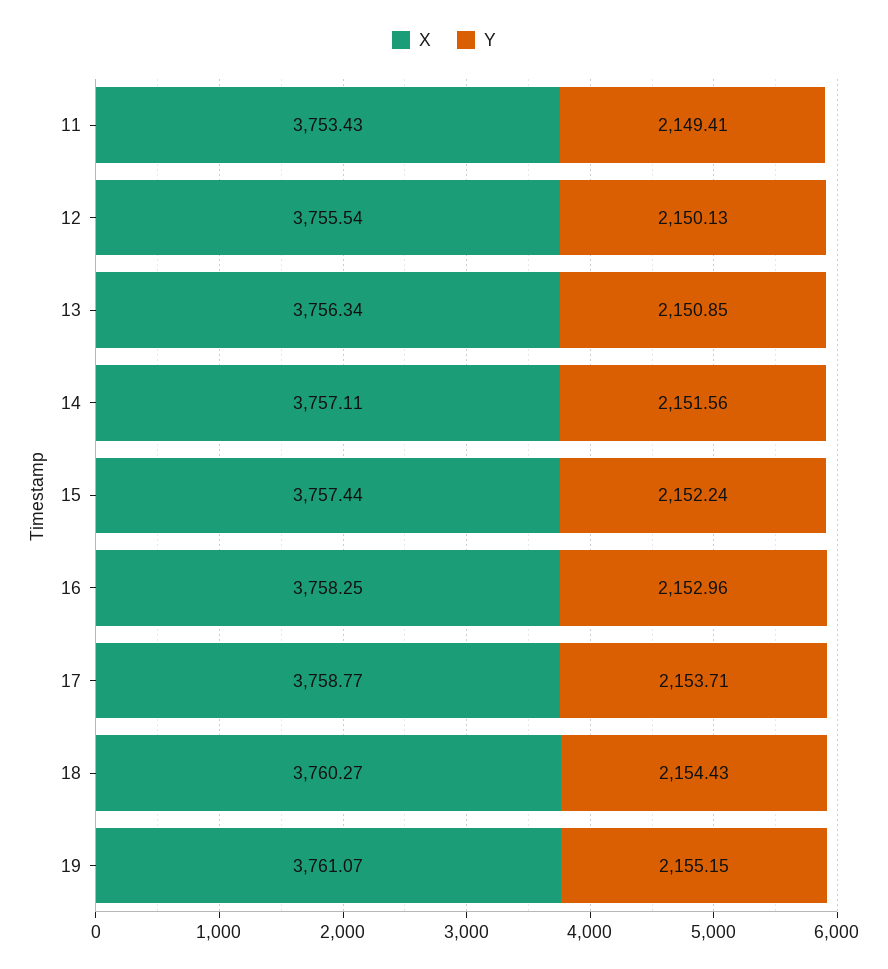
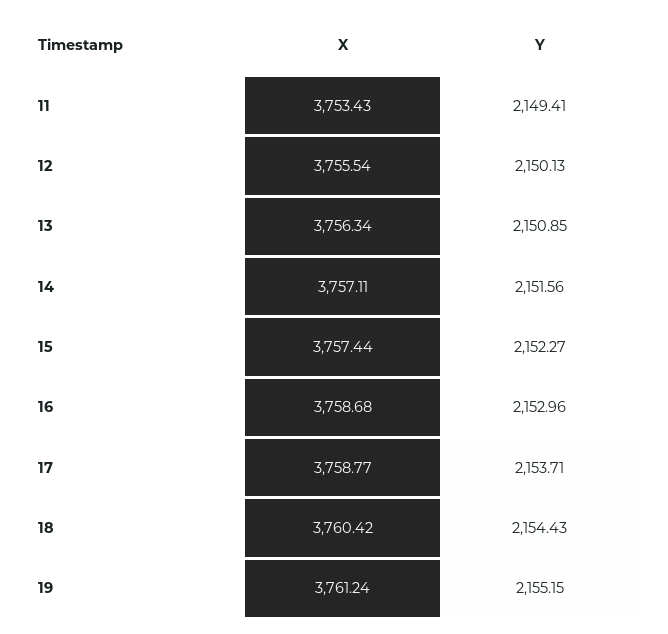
  {
    "X": {
      "11": 3753.43,
      "12": 3755.54,
      "13": 3756.34,
      "14": 3757.11,
      "15": 3757.44,
-     "16": 3758.25,
+     "16": 3758.68,
      "17": 3758.77,
-     "18": 3760.27,
+     "18": 3760.42,
-     "19": 3761.07
+     "19": 3761.24
    },
    "Y": {
      "11": 2149.41,
      "12": 2150.13,
      "13": 2150.85,
      "14": 2151.56,
-     "15": 2152.24,
+     "15": 2152.27,
      "16": 2152.96,
      "17": 2153.71,
      "18": 2154.43,
      "19": 2155.15
    }
  }

